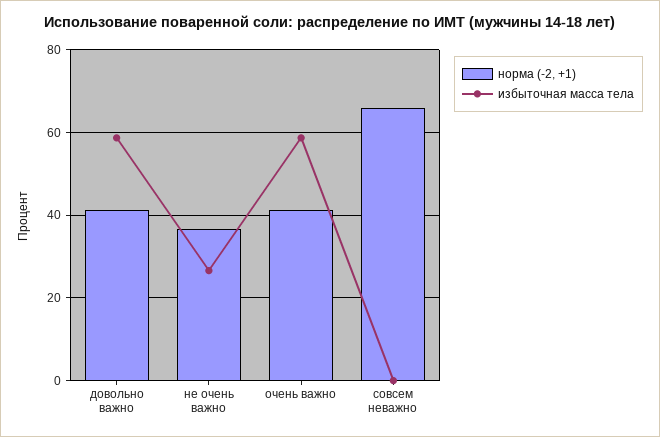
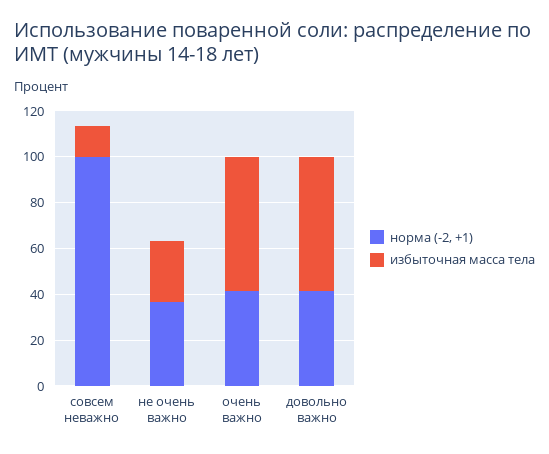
  {
    "норма (-2, +1)": {
      "довольно важно": 42,
      "не очень важно": 36,
      "очень важно": 42,
-     "совсем неважно": 66
+     "совсем неважно": 100
    },
    "избыточная масса тела": {
      "довольно важно": 58,
      "не очень важно": 26,
      "очень важно": 58,
-     "совсем неважно": 0
+     "совсем неважно": 15
    }
  }

